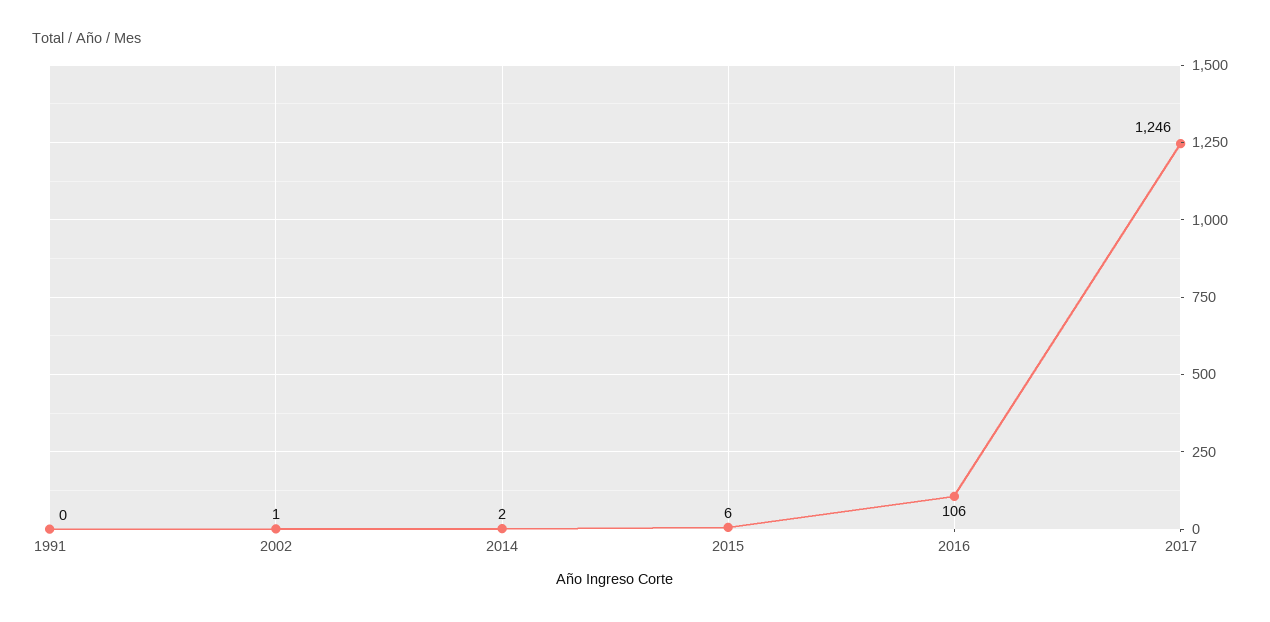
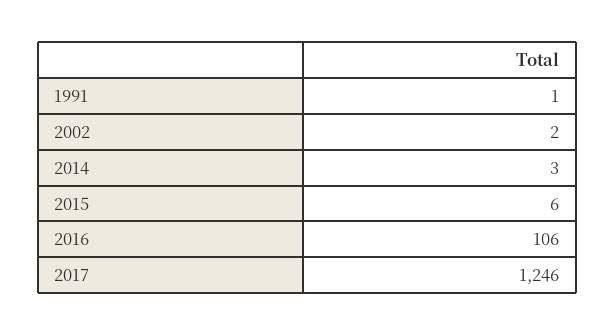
  {
-   "1991": 0,
+   "1991": 1,
-   "2002": 1,
+   "2002": 2,
-   "2014": 2,
+   "2014": 3,
    "2015": 6,
    "2016": 106,
    "2017": 1246
  }

